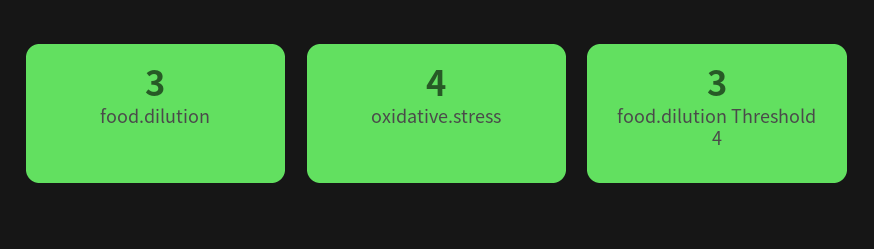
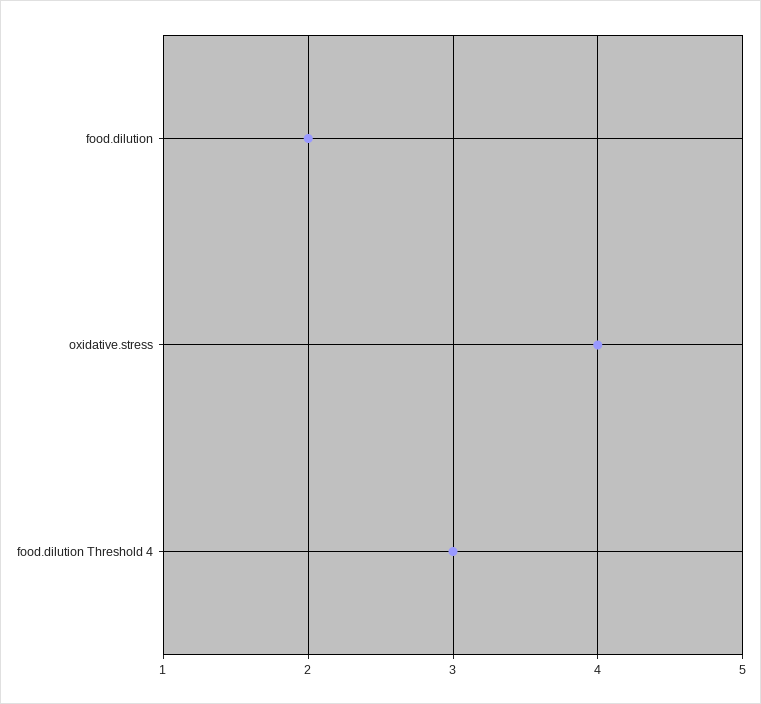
  {
-   "food.dilution": 3,
+   "food.dilution": 2,
    "oxidative.stress": 4,
    "food.dilution Threshold 4": 3
  }

